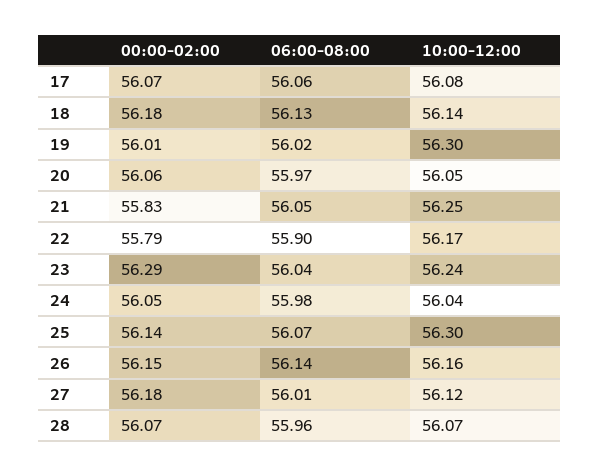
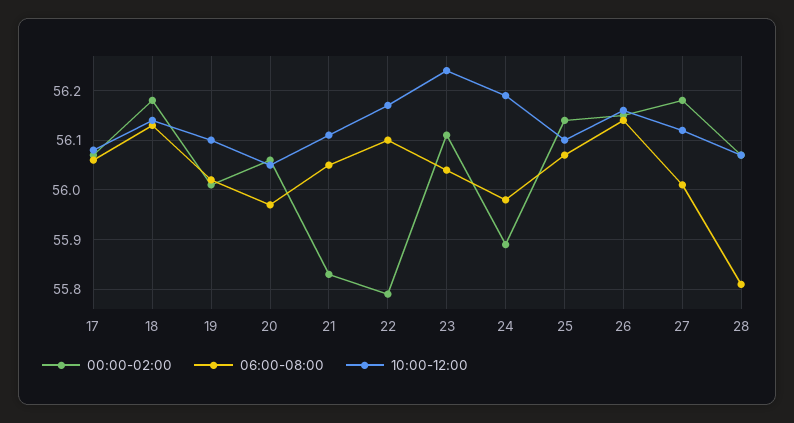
  {
    "00:00-02:00": {
      "17": 56.07,
      "18": 56.18,
      "19": 56.01,
      "20": 56.06,
      "21": 55.83,
      "22": 55.79,
-     "23": 56.29,
+     "23": 56.1,
-     "24": 56.05,
+     "24": 55.9,
      "25": 56.14,
      "26": 56.15,
      "27": 56.18,
      "28": 56.07
    },
    "06:00-08:00": {
      "17": 56.06,
      "18": 56.13,
      "19": 56.02,
      "20": 55.97,
      "21": 56.05,
-     "22": 55.9,
+     "22": 56.1,
      "23": 56.04,
      "24": 55.98,
      "25": 56.07,
      "26": 56.14,
      "27": 56.01,
-     "28": 55.96
+     "28": 55.8
    },
    "10:00-12:00": {
      "17": 56.08,
      "18": 56.14,
-     "19": 56.3,
+     "19": 56.1,
      "20": 56.05,
-     "21": 56.25,
+     "21": 56.1,
      "22": 56.17,
      "23": 56.24,
-     "24": 56.04,
+     "24": 56.2,
-     "25": 56.3,
+     "25": 56.1,
      "26": 56.16,
      "27": 56.12,
      "28": 56.07
    }
  }

